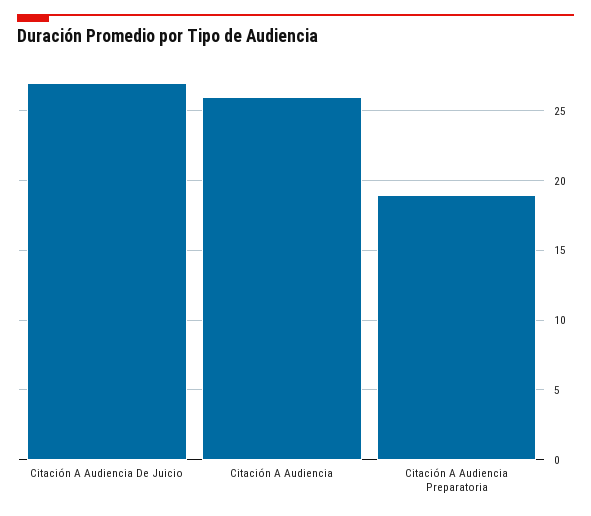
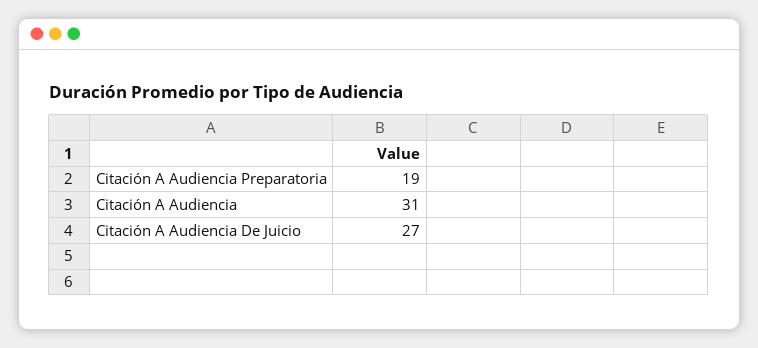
  {
    "Citación A Audiencia De Juicio": 27,
-   "Citación A Audiencia": 26,
+   "Citación A Audiencia": 31,
    "Citación A Audiencia Preparatoria": 19
  }

